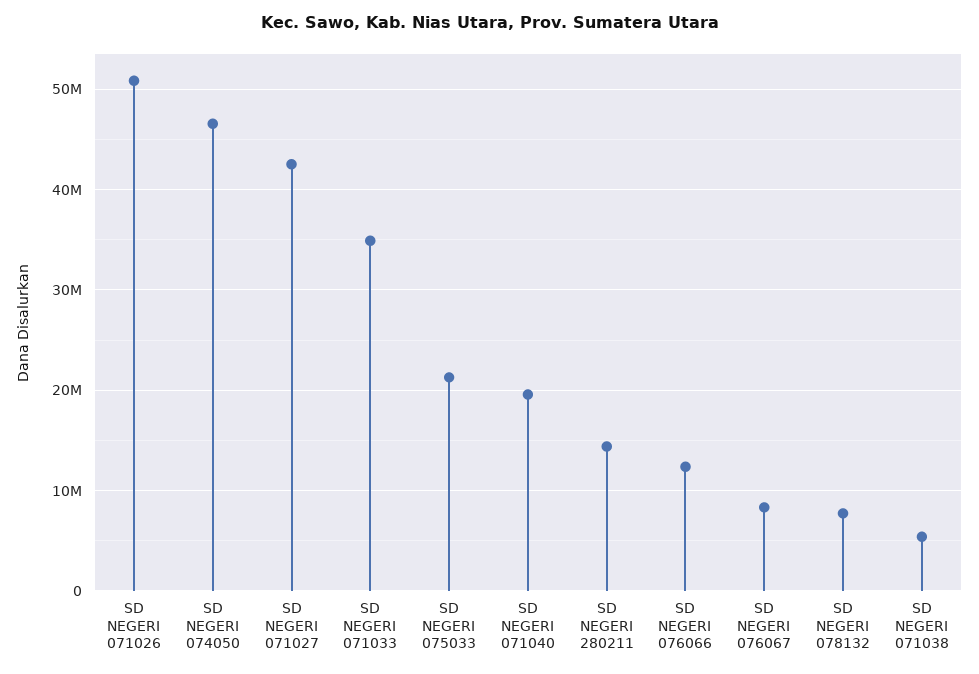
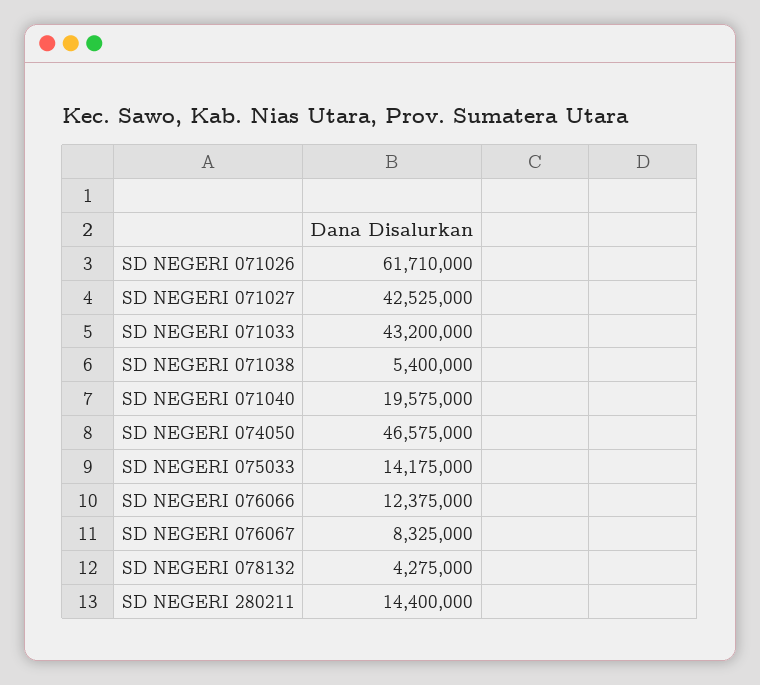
  {
-   "SD NEGERI 071026": 51000000,
+   "SD NEGERI 071026": 61710000,
    "SD NEGERI 074050": 46575000,
    "SD NEGERI 071027": 42525000,
-   "SD NEGERI 071033": 35000000,
+   "SD NEGERI 071033": 43200000,
-   "SD NEGERI 075033": 21000000,
+   "SD NEGERI 075033": 14175000,
    "SD NEGERI 071040": 19575000,
    "SD NEGERI 280211": 14400000,
    "SD NEGERI 076066": 12375000,
    "SD NEGERI 076067": 8325000,
-   "SD NEGERI 078132": 8000000,
+   "SD NEGERI 078132": 4275000,
    "SD NEGERI 071038": 5400000
  }

